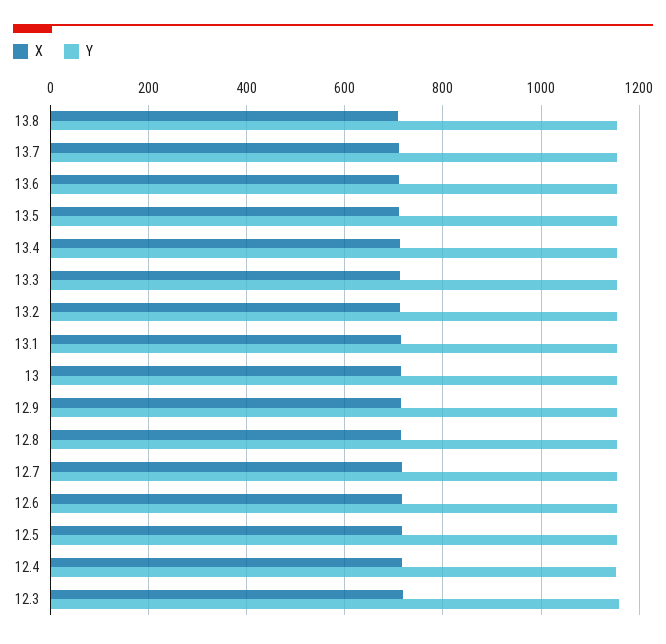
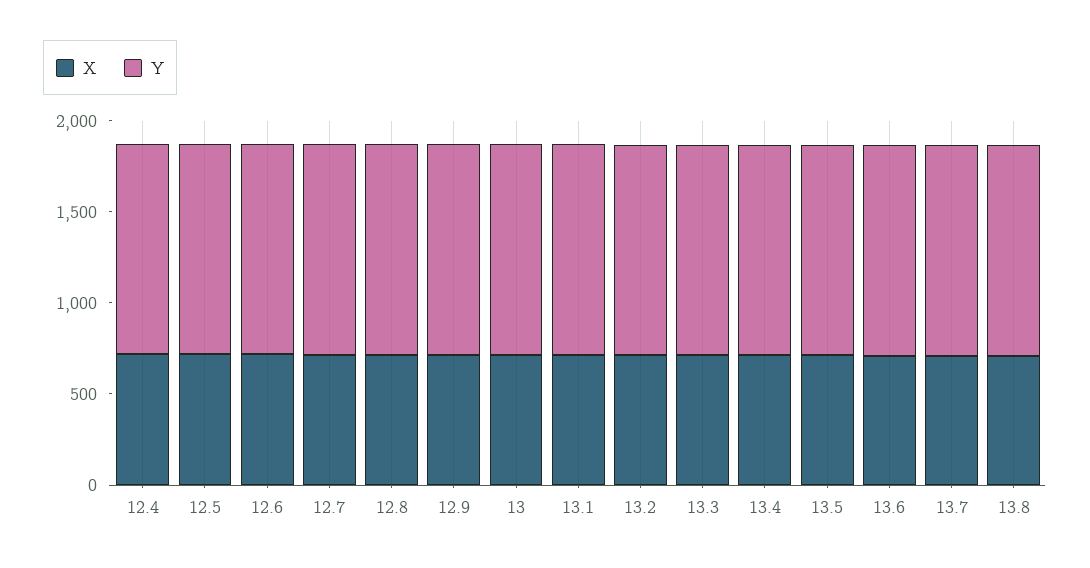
  {
    "X": {
      "13.8": 700,
      "13.7": 700,
      "13.6": 720,
      "13.5": 720,
      "13.4": 720,
      "13.3": 720,
      "13.2": 720,
      "13.1": 720,
      "13": 720,
      "12.9": 720,
      "12.8": 720,
      "12.7": 720,
      "12.6": 720,
      "12.5": 720,
-     "12.4": 720,
+     "12.4": 720
-     "12.3": 720
    },
    "Y": {
      "13.8": 1160,
      "13.7": 1160,
      "13.6": 1160,
      "13.5": 1160,
      "13.4": 1160,
      "13.3": 1160,
      "13.2": 1160,
      "13.1": 1160,
      "13": 1160,
      "12.9": 1160,
      "12.8": 1160,
      "12.7": 1160,
      "12.6": 1160,
      "12.5": 1160,
-     "12.4": 1160,
+     "12.4": 1160
-     "12.3": 1160
    }
  }

